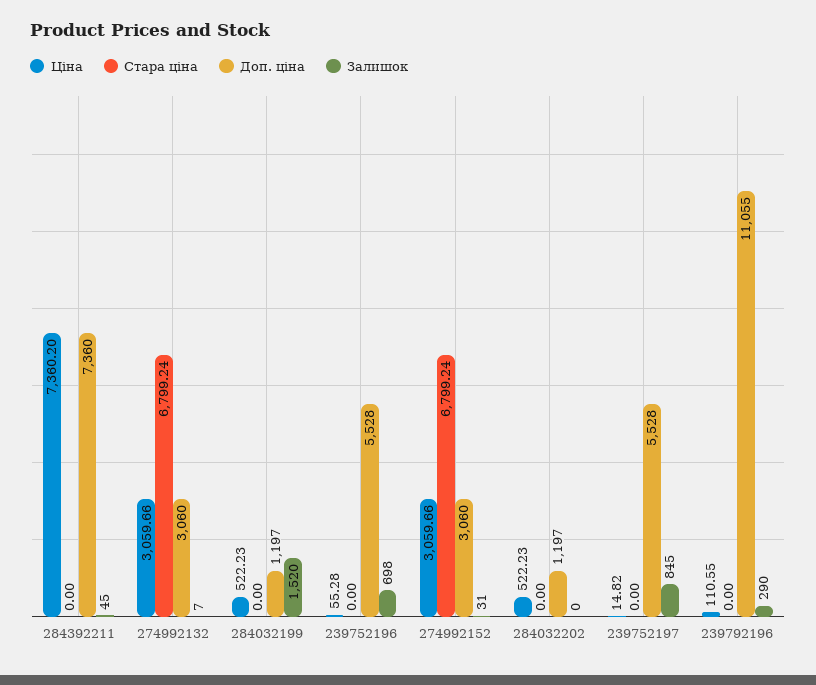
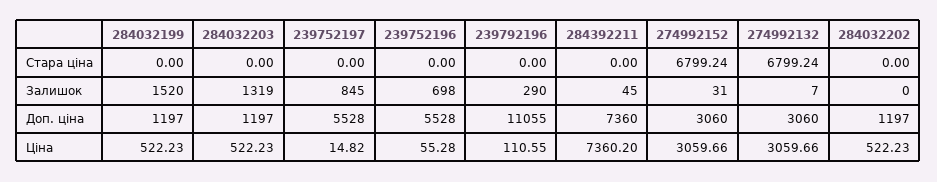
  {
    "Ціна": {
      "284392211": 7360.2,
      "274992132": 3059.66,
      "284032199": 522.23,
      "239752196": 55.28,
      "274992152": 3059.66,
      "284032202": 522.23,
      "239752197": 14.82,
-     "239792196": 110.55
+     "239792196": 110.55,
+     "284032203": 522.23
    },
    "Стара ціна": {
      "284392211": 0,
      "274992132": 6799.24,
      "284032199": 0,
      "239752196": 0,
      "274992152": 6799.24,
      "284032202": 0,
      "239752197": 0,
-     "239792196": 0
+     "239792196": 0,
+     "284032203": 0
    },
    "Доп. ціна": {
      "284392211": 7360,
      "274992132": 3060,
      "284032199": 1197,
      "239752196": 5528,
      "274992152": 3060,
      "284032202": 1197,
      "239752197": 5528,
-     "239792196": 11055
+     "239792196": 11055,
+     "284032203": 1197
    },
    "Залишок": {
      "284392211": 45,
      "274992132": 7,
      "284032199": 1520,
      "239752196": 698,
      "274992152": 31,
      "284032202": 0,
      "239752197": 845,
-     "239792196": 290
+     "239792196": 290,
+     "284032203": 1319
    }
  }

